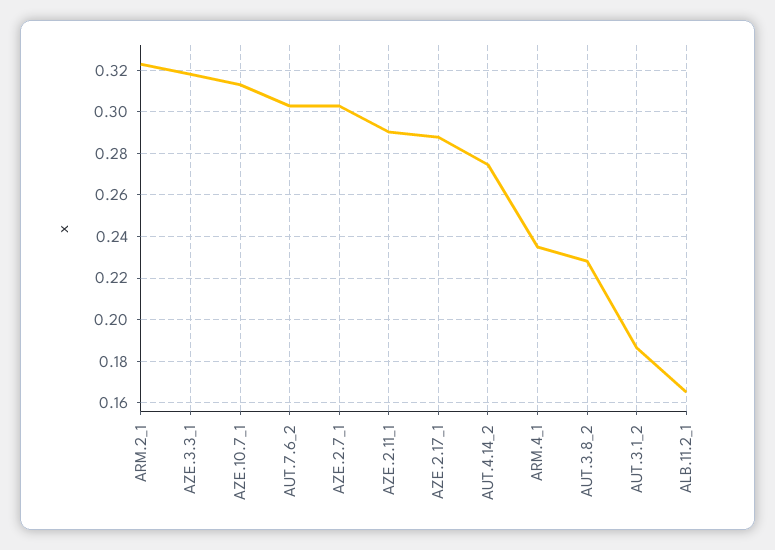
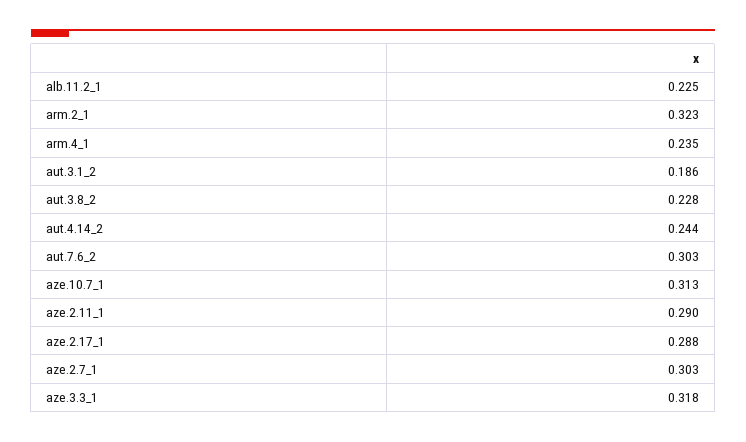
  {
    "ARM.2_1": 0.323,
    "AZE.3.3_1": 0.318,
    "AZE.10.7_1": 0.313,
    "AUT.7.6_2": 0.303,
    "AZE.2.7_1": 0.303,
    "AZE.2.11_1": 0.29,
    "AZE.2.17_1": 0.288,
-   "AUT.4.14_2": 0.275,
+   "AUT.4.14_2": 0.244,
    "ARM.4_1": 0.235,
    "AUT.3.8_2": 0.228,
    "AUT.3.1_2": 0.186,
-   "ALB.11.2_1": 0.165
+   "ALB.11.2_1": 0.225
  }

